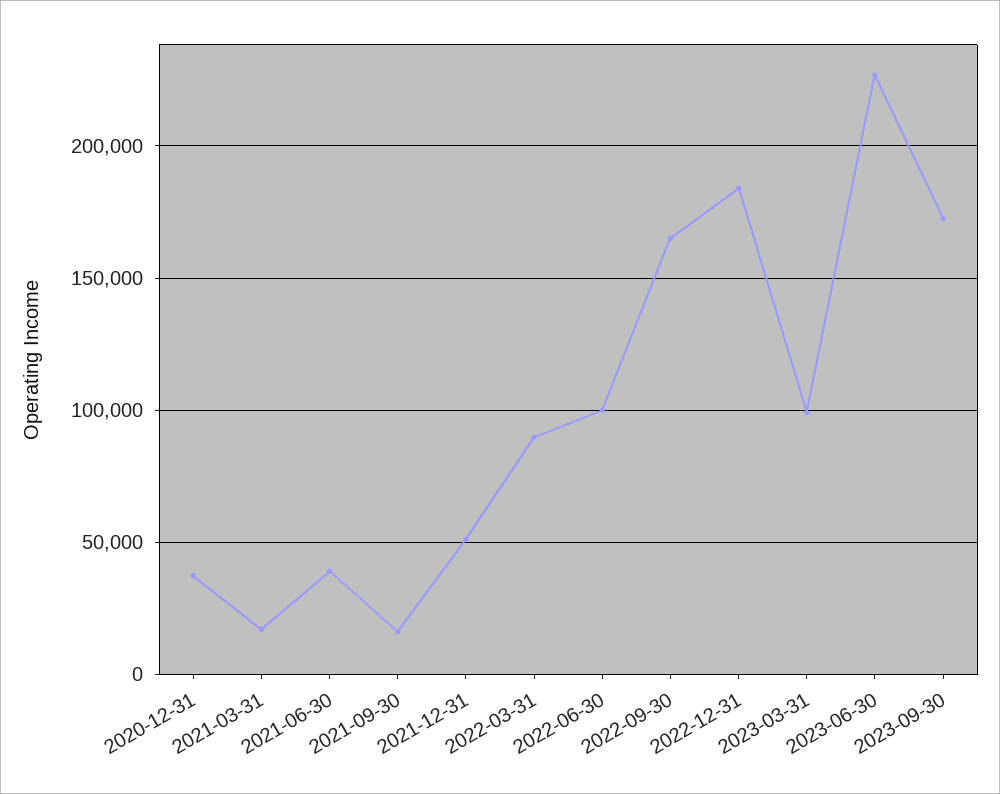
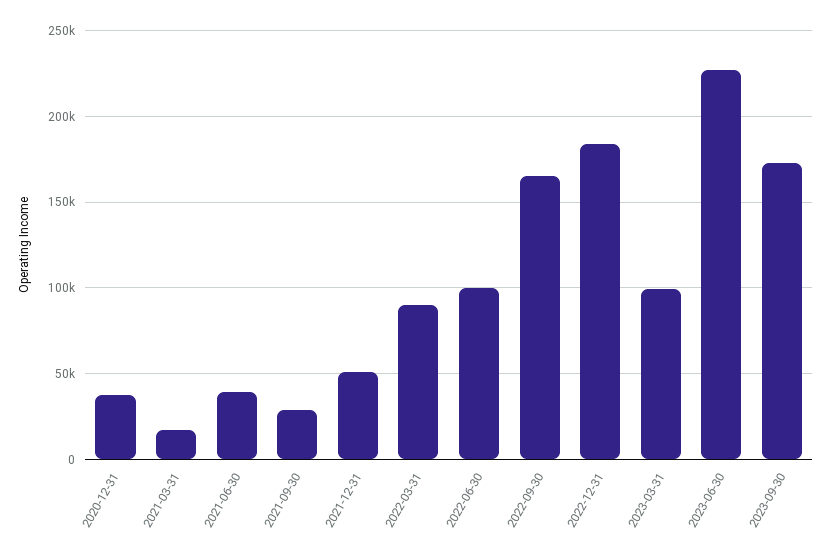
  {
    "2020-12-31": 35000,
    "2021-03-31": 15000,
    "2021-06-30": 40000,
-   "2021-09-30": 15000,
+   "2021-09-30": 30000,
    "2021-12-31": 50000,
    "2022-03-31": 90000,
    "2022-06-30": 100000,
    "2022-09-30": 165000,
    "2022-12-31": 185000,
    "2023-03-31": 100000,
    "2023-06-30": 225000,
    "2023-09-30": 175000
  }

